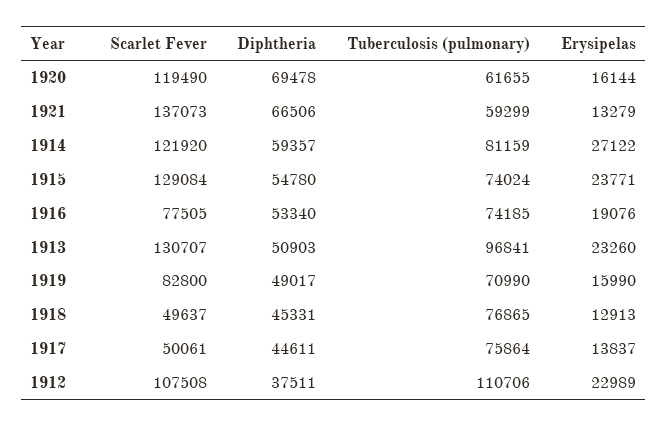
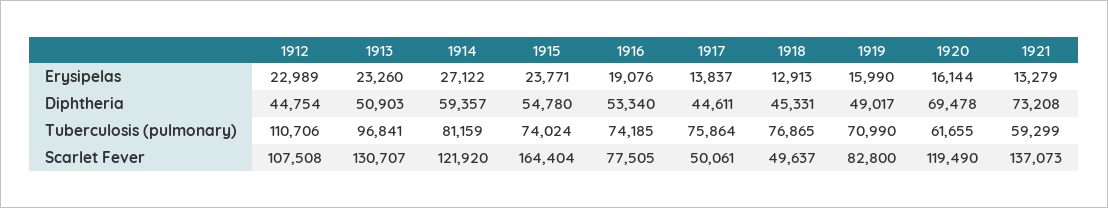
  {
    "Scarlet Fever": {
      "1920": 119490,
      "1921": 137073,
      "1914": 121920,
-     "1915": 129084,
+     "1915": 164404,
      "1916": 77505,
      "1913": 130707,
      "1919": 82800,
      "1918": 49637,
      "1917": 50061,
      "1912": 107508
    },
    "Diphtheria": {
      "1920": 69478,
-     "1921": 66506,
+     "1921": 73208,
      "1914": 59357,
      "1915": 54780,
      "1916": 53340,
      "1913": 50903,
      "1919": 49017,
      "1918": 45331,
      "1917": 44611,
-     "1912": 37511
+     "1912": 44754
    },
    "Tuberculosis (pulmonary)": {
      "1920": 61655,
      "1921": 59299,
      "1914": 81159,
      "1915": 74024,
      "1916": 74185,
      "1913": 96841,
      "1919": 70990,
      "1918": 76865,
      "1917": 75864,
      "1912": 110706
    },
    "Erysipelas": {
      "1920": 16144,
      "1921": 13279,
      "1914": 27122,
      "1915": 23771,
      "1916": 19076,
      "1913": 23260,
      "1919": 15990,
      "1918": 12913,
      "1917": 13837,
      "1912": 22989
    }
  }

